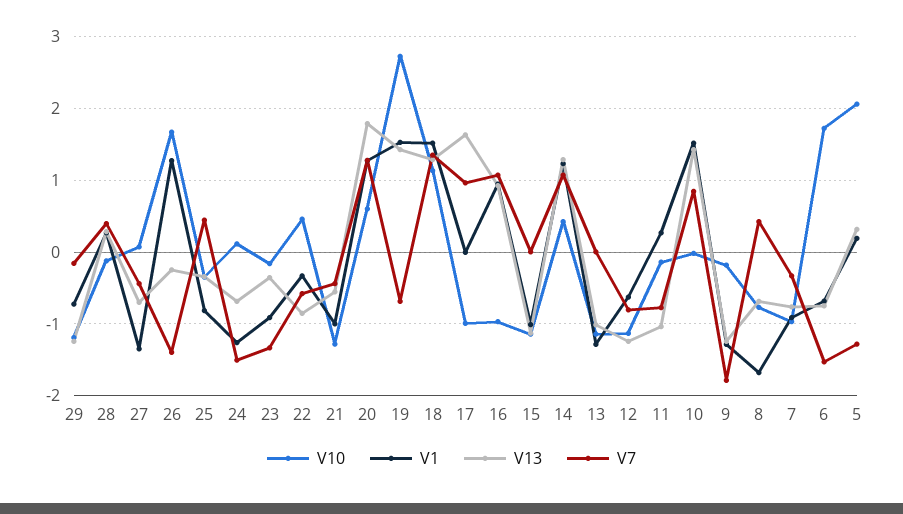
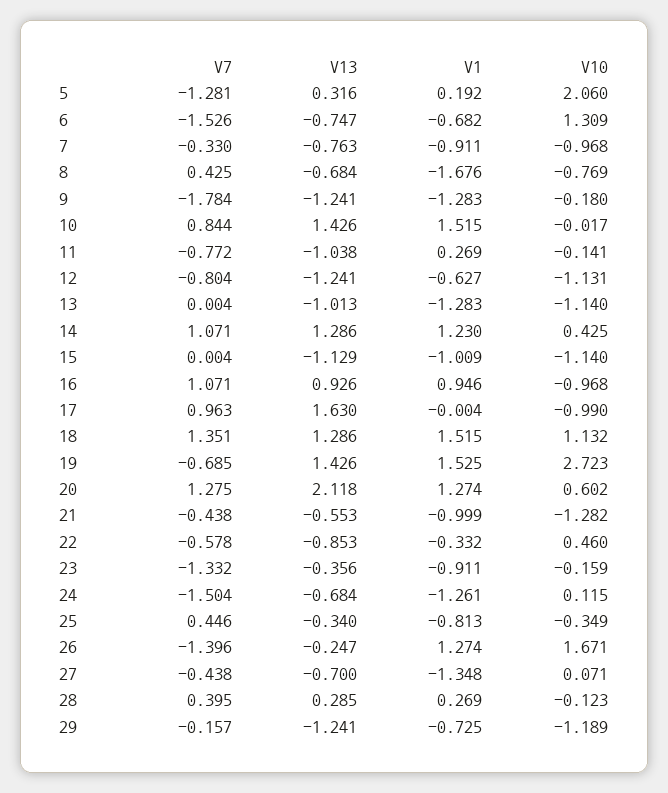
  {
    "V10": {
      "29": -1.189,
      "28": -0.123,
      "27": 0.071,
      "26": 1.671,
      "25": -0.349,
      "24": 0.115,
      "23": -0.159,
      "22": 0.46,
      "21": -1.282,
      "20": 0.602,
      "19": 2.723,
      "18": 1.132,
      "17": -0.99,
      "16": -0.968,
      "15": -1.14,
      "14": 0.425,
      "13": -1.14,
      "12": -1.131,
      "11": -0.141,
      "10": -0.017,
      "9": -0.18,
      "8": -0.769,
      "7": -0.968,
-     "6": 1.7,
+     "6": 1.309,
      "5": 2.06
    },
    "V1": {
      "29": -0.725,
      "28": 0.269,
      "27": -1.348,
      "26": 1.274,
      "25": -0.813,
      "24": -1.261,
      "23": -0.911,
      "22": -0.332,
      "21": -0.999,
      "20": 1.274,
      "19": 1.525,
      "18": 1.515,
      "17": -0.004,
      "16": 0.946,
      "15": -1.009,
      "14": 1.23,
      "13": -1.283,
      "12": -0.627,
      "11": 0.269,
      "10": 1.515,
      "9": -1.283,
      "8": -1.676,
      "7": -0.911,
      "6": -0.682,
      "5": 0.192
    },
    "V13": {
      "29": -1.241,
      "28": 0.285,
      "27": -0.7,
      "26": -0.247,
      "25": -0.34,
      "24": -0.684,
      "23": -0.356,
      "22": -0.853,
      "21": -0.553,
-     "20": 1.8,
+     "20": 2.118,
      "19": 1.426,
      "18": 1.286,
      "17": 1.63,
      "16": 0.926,
      "15": -1.129,
      "14": 1.286,
      "13": -1.013,
      "12": -1.241,
      "11": -1.038,
      "10": 1.426,
      "9": -1.241,
      "8": -0.684,
      "7": -0.763,
      "6": -0.747,
      "5": 0.316
    },
    "V7": {
      "29": -0.157,
      "28": 0.395,
      "27": -0.438,
      "26": -1.396,
      "25": 0.446,
      "24": -1.504,
      "23": -1.332,
      "22": -0.578,
      "21": -0.438,
      "20": 1.275,
      "19": -0.685,
      "18": 1.351,
      "17": 0.963,
      "16": 1.071,
      "15": 0.004,
      "14": 1.071,
      "13": 0.004,
      "12": -0.804,
      "11": -0.772,
      "10": 0.844,
      "9": -1.784,
      "8": 0.425,
      "7": -0.33,
      "6": -1.526,
      "5": -1.281
    }
  }

